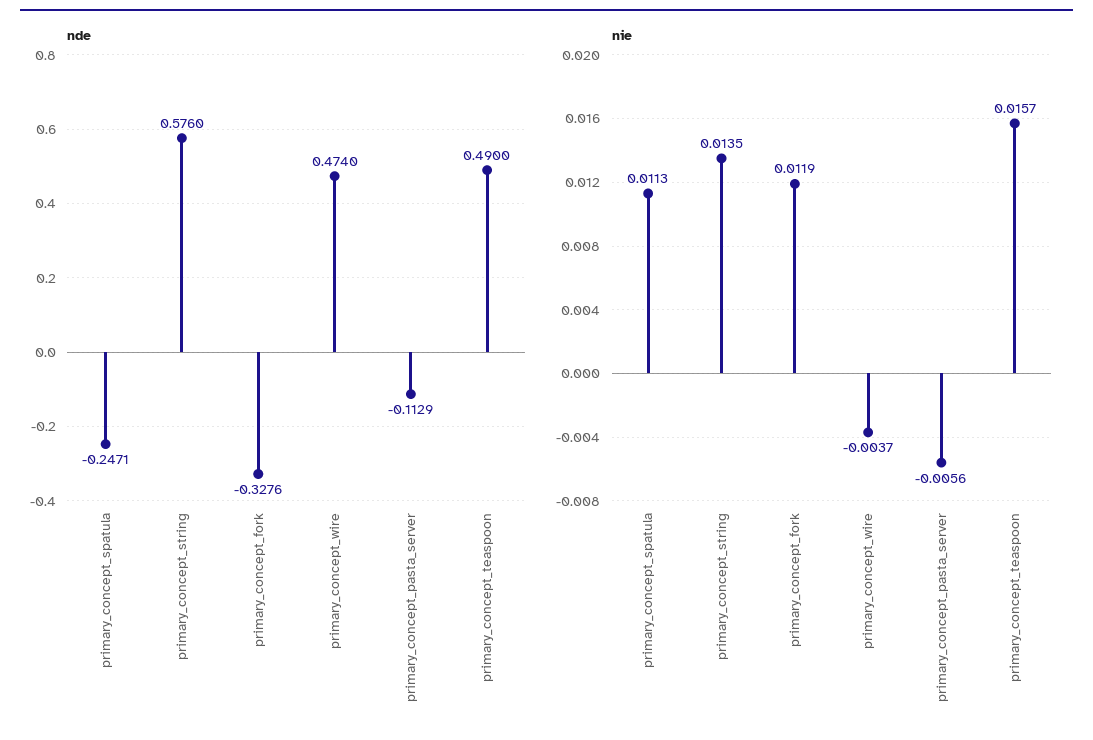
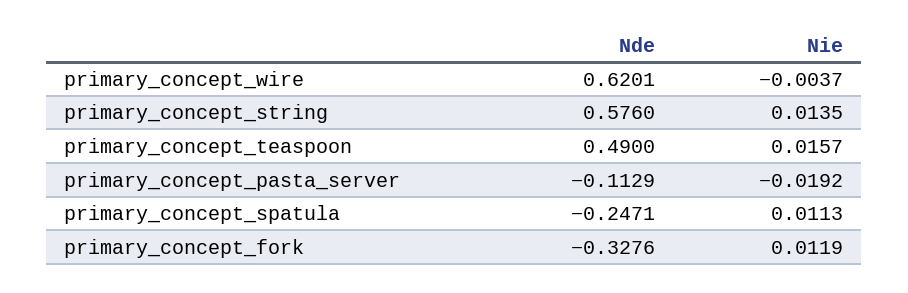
  {
    "nde": {
      "primary_concept_spatula": -0.2471,
      "primary_concept_string": 0.576,
      "primary_concept_fork": -0.3276,
-     "primary_concept_wire": 0.474,
+     "primary_concept_wire": 0.6201,
      "primary_concept_pasta_server": -0.1129,
      "primary_concept_teaspoon": 0.49
    },
    "nie": {
      "primary_concept_spatula": 0.0113,
      "primary_concept_string": 0.0135,
      "primary_concept_fork": 0.0119,
      "primary_concept_wire": -0.0037,
-     "primary_concept_pasta_server": -0.0056,
+     "primary_concept_pasta_server": -0.0192,
      "primary_concept_teaspoon": 0.0157
    }
  }

